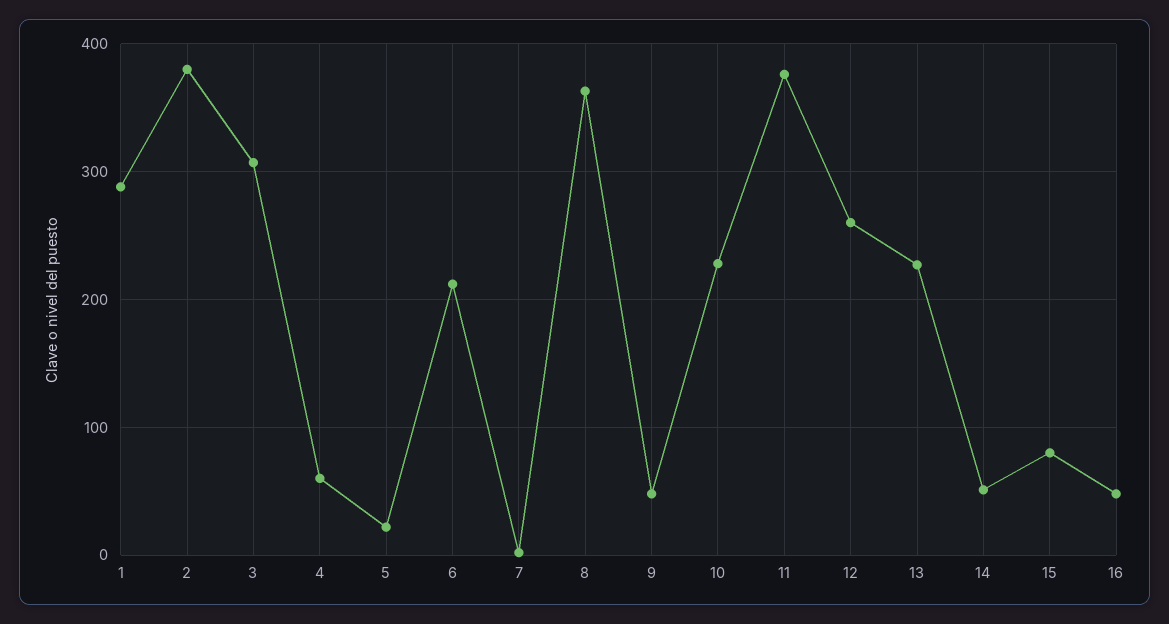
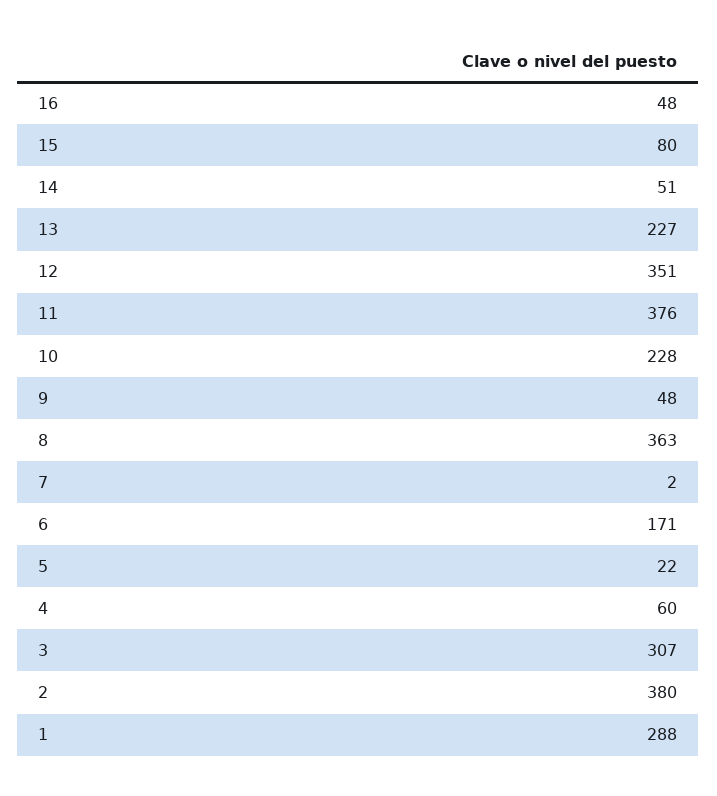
  {
    "1": 288,
    "2": 380,
    "3": 307,
    "4": 60,
    "5": 22,
-   "6": 210,
+   "6": 171,
    "7": 2,
    "8": 363,
    "9": 48,
    "10": 228,
    "11": 376,
-   "12": 260,
+   "12": 351,
    "13": 227,
    "14": 51,
    "15": 80,
    "16": 48
  }

